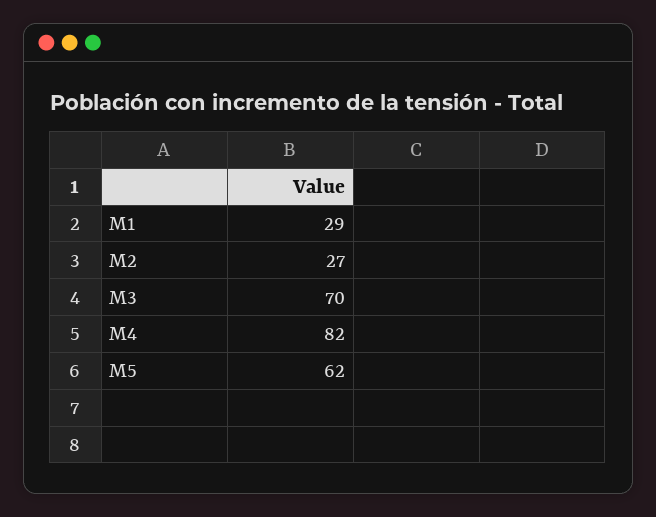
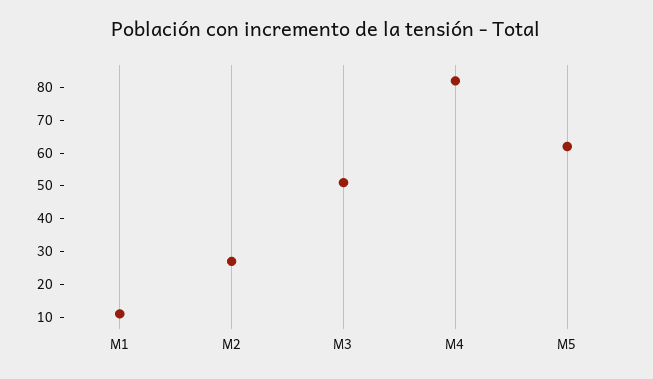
  {
-   "M1": 29,
+   "M1": 10,
    "M2": 27,
-   "M3": 70,
+   "M3": 50,
    "M4": 82,
    "M5": 62
  }

